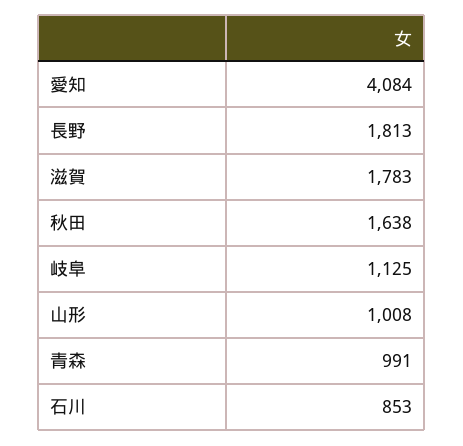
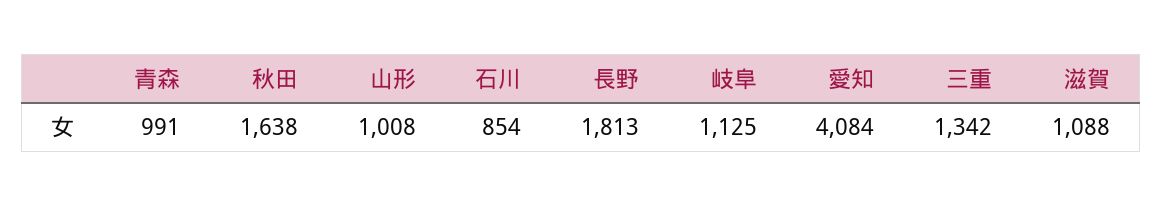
  {
    "愛知": 4084,
    "長野": 1813,
-   "滋賀": 1783,
+   "滋賀": 1088,
    "秋田": 1638,
    "岐阜": 1125,
    "山形": 1008,
    "青森": 991,
-   "石川": 853
+   "石川": 854,
+   "三重": 1342
  }

